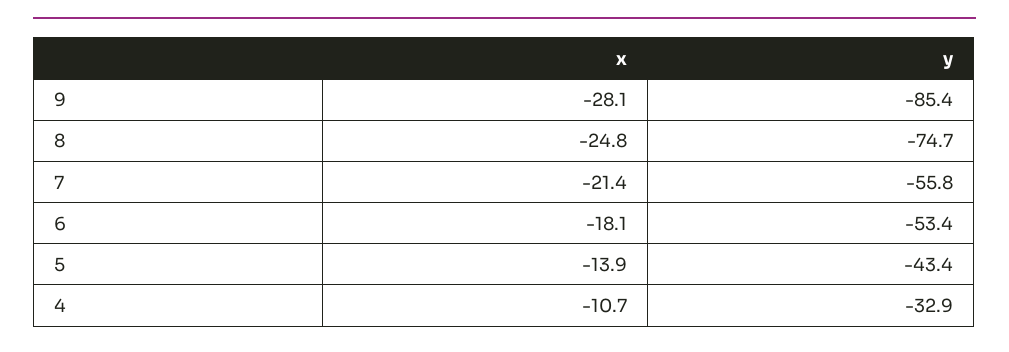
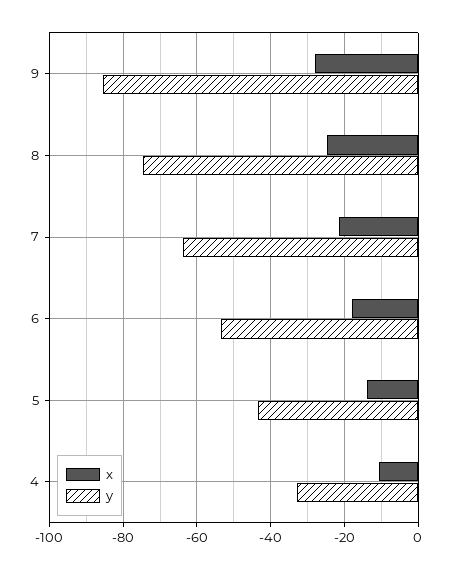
  {
    "x": {
      "9": -28.1,
      "8": -24.8,
      "7": -21.4,
      "6": -18.1,
      "5": -13.9,
      "4": -10.7
    },
    "y": {
      "9": -85.4,
      "8": -74.7,
-     "7": -55.8,
+     "7": -64,
      "6": -53.4,
      "5": -43.4,
      "4": -32.9
    }
  }

